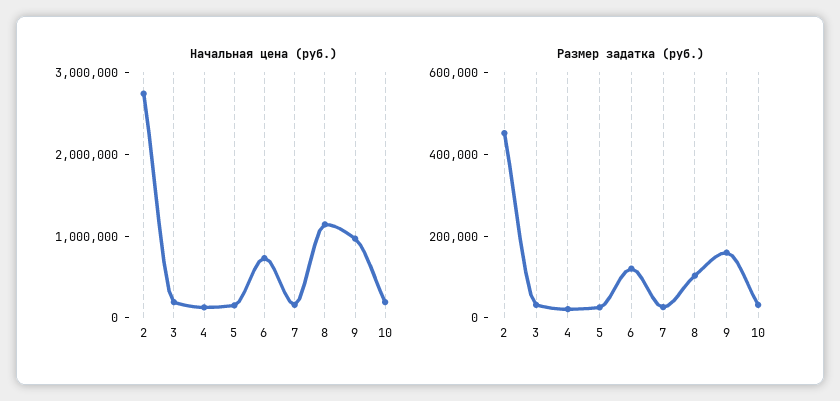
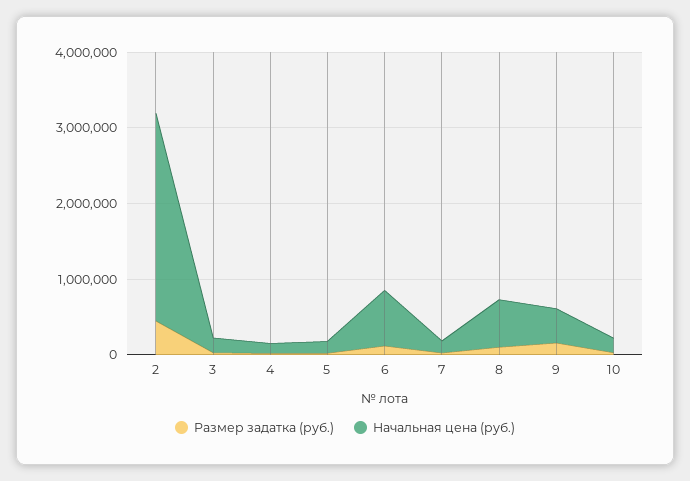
  {
    "Начальная цена (руб.)": {
      "2": 2800000,
      "3": 200000,
      "4": 200000,
      "5": 200000,
      "6": 800000,
      "7": 200000,
-     "8": 1200000,
+     "8": 600000,
-     "9": 1000000,
+     "9": 400000,
      "10": 200000
    },
    "Размер задатка (руб.)": {
      "2": 450000,
      "3": 50000,
      "4": 0,
      "5": 50000,
      "6": 100000,
      "7": 50000,
      "8": 100000,
      "9": 150000,
      "10": 50000
    }
  }

